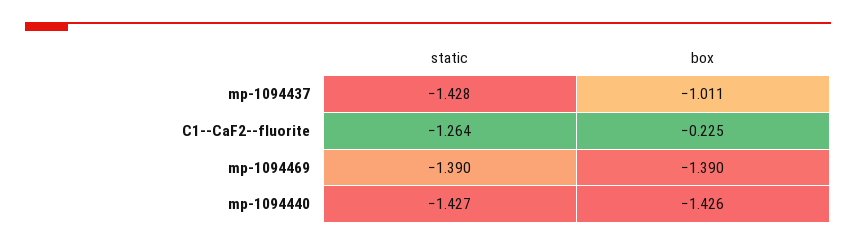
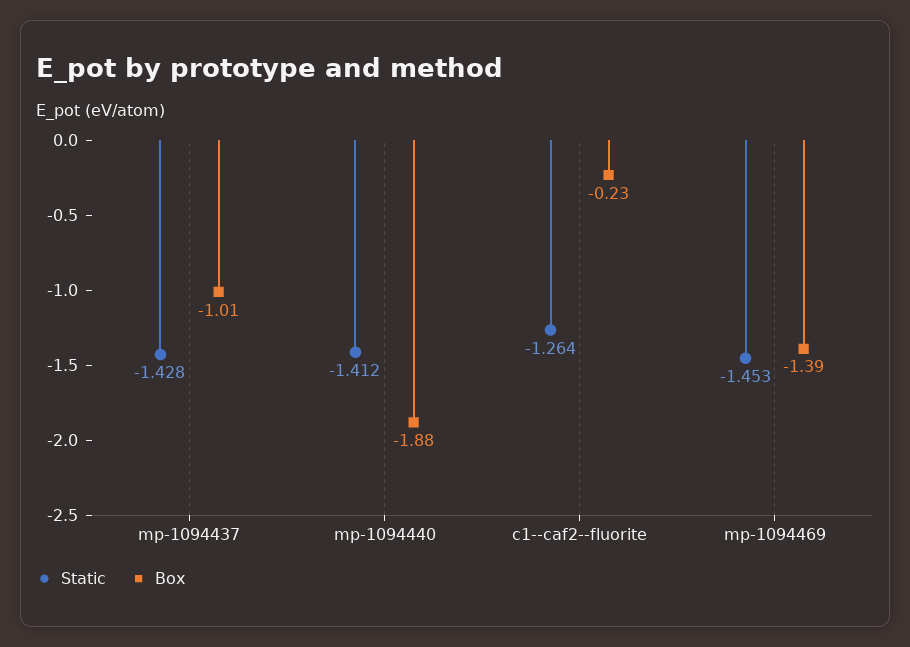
  {
    "static": {
      "mp-1094437": -1.428,
      "C1--CaF2--fluorite": -1.264,
-     "mp-1094469": -1.39,
+     "mp-1094469": -1.453,
-     "mp-1094440": -1.427
+     "mp-1094440": -1.412
    },
    "box": {
      "mp-1094437": -1.011,
      "C1--CaF2--fluorite": -0.225,
      "mp-1094469": -1.39,
-     "mp-1094440": -1.426
+     "mp-1094440": -1.88
    }
  }

